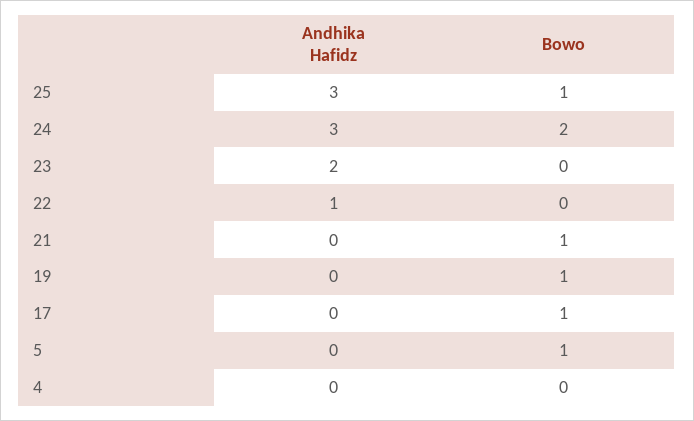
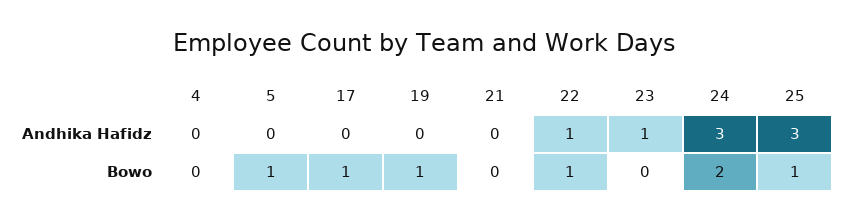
  {
    "Andhika Hafidz": {
      "25": 3,
      "24": 3,
-     "23": 2,
+     "23": 1,
      "22": 1,
      "21": 0,
      "19": 0,
      "17": 0,
      "5": 0,
      "4": 0
    },
    "Bowo": {
      "25": 1,
      "24": 2,
      "23": 0,
-     "22": 0,
+     "22": 1,
-     "21": 1,
+     "21": 0,
      "19": 1,
      "17": 1,
      "5": 1,
      "4": 0
    }
  }

